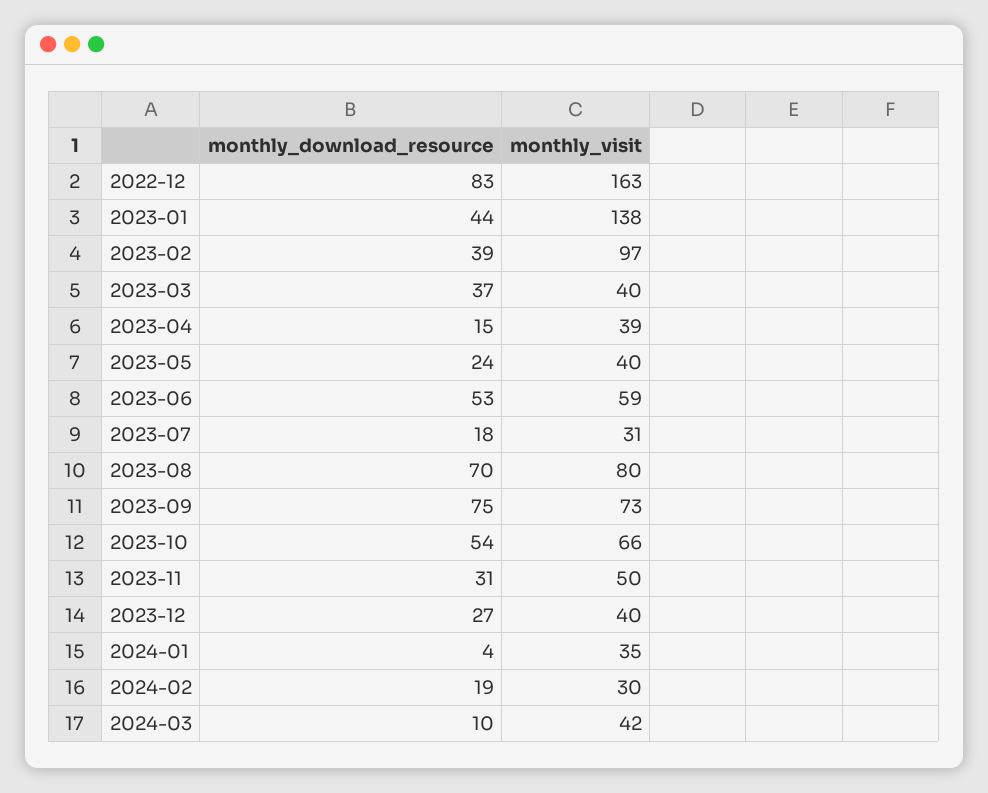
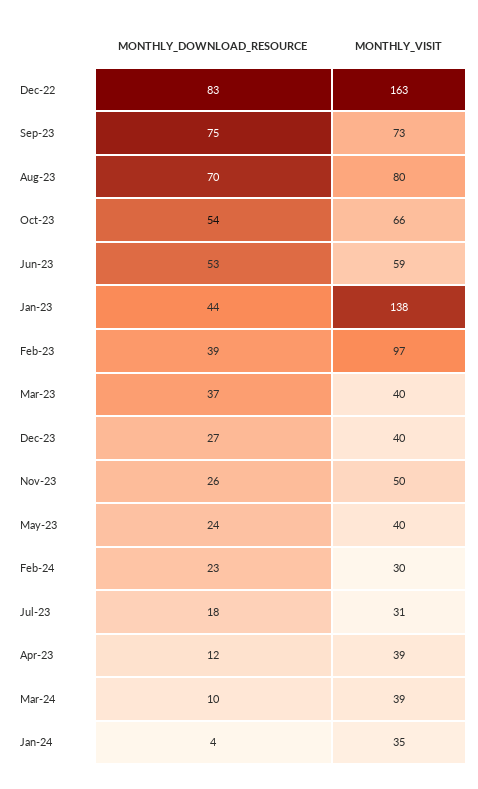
  {
    "monthly_download_resource": {
      "2022-12": 83,
      "2023-01": 44,
      "2023-02": 39,
      "2023-03": 37,
-     "2023-04": 15,
+     "2023-04": 12,
      "2023-05": 24,
      "2023-06": 53,
      "2023-07": 18,
      "2023-08": 70,
      "2023-09": 75,
      "2023-10": 54,
-     "2023-11": 31,
+     "2023-11": 26,
      "2023-12": 27,
      "2024-01": 4,
-     "2024-02": 19,
+     "2024-02": 23,
      "2024-03": 10
    },
    "monthly_visit": {
      "2022-12": 163,
      "2023-01": 138,
      "2023-02": 97,
      "2023-03": 40,
      "2023-04": 39,
      "2023-05": 40,
      "2023-06": 59,
      "2023-07": 31,
      "2023-08": 80,
      "2023-09": 73,
      "2023-10": 66,
      "2023-11": 50,
      "2023-12": 40,
      "2024-01": 35,
      "2024-02": 30,
-     "2024-03": 42
+     "2024-03": 39
    }
  }

